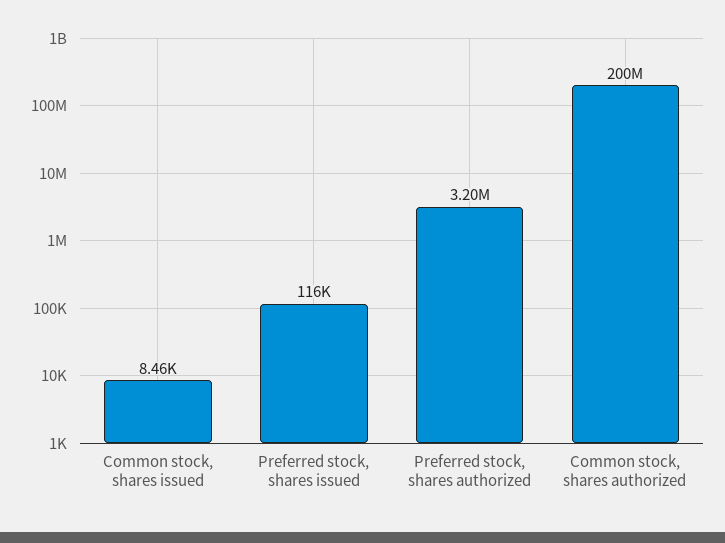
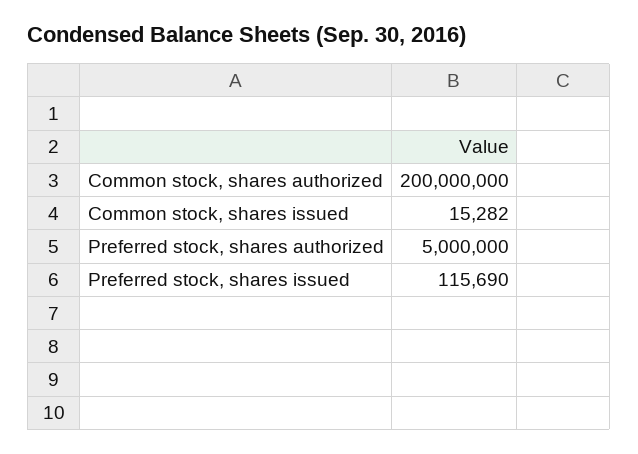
  {
-   "Common stock, shares issued": 8460,
+   "Common stock, shares issued": 15282,
    "Preferred stock, shares issued": 115690,
-   "Preferred stock, shares authorized": 3200000,
+   "Preferred stock, shares authorized": 5000000,
    "Common stock, shares authorized": 200000000
  }

